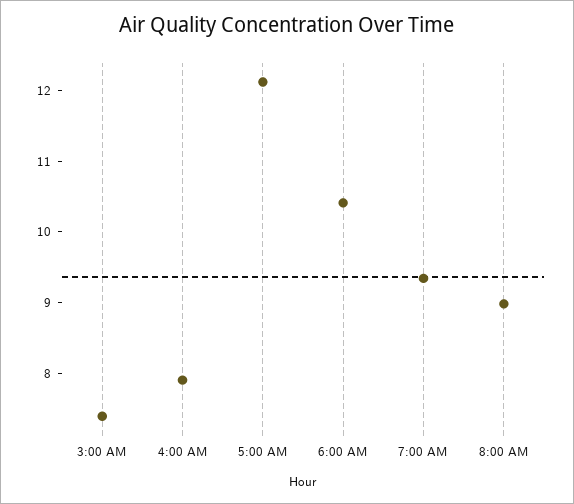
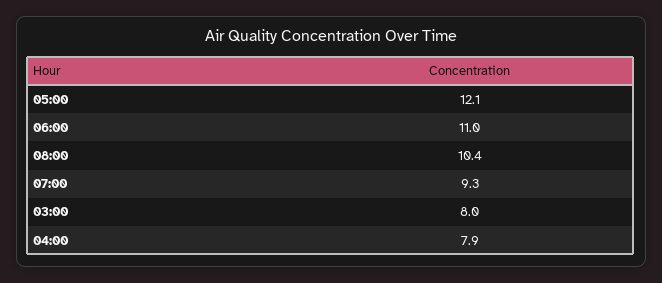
  {
-   "3:00 AM": 7.4,
+   "3:00 AM": 8,
    "4:00 AM": 7.9,
    "5:00 AM": 12.1,
-   "6:00 AM": 10.4,
+   "6:00 AM": 11,
    "7:00 AM": 9.3,
-   "8:00 AM": 9
+   "8:00 AM": 10.4
  }

